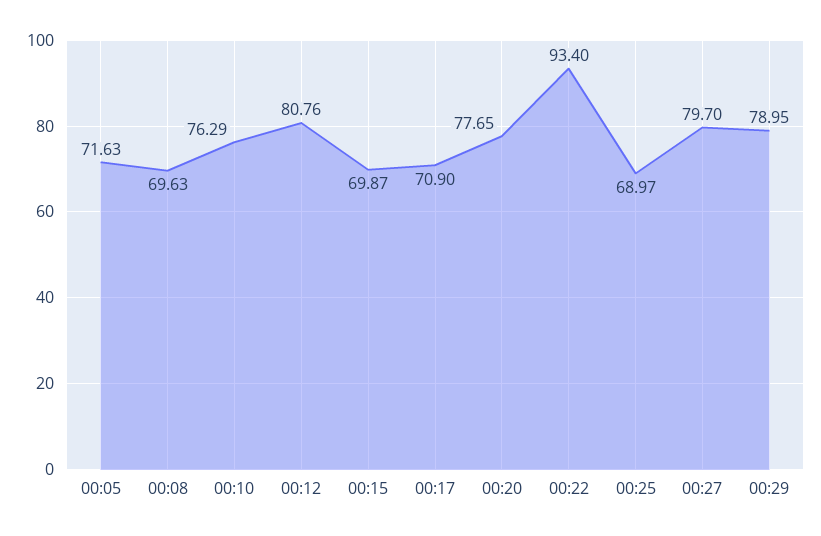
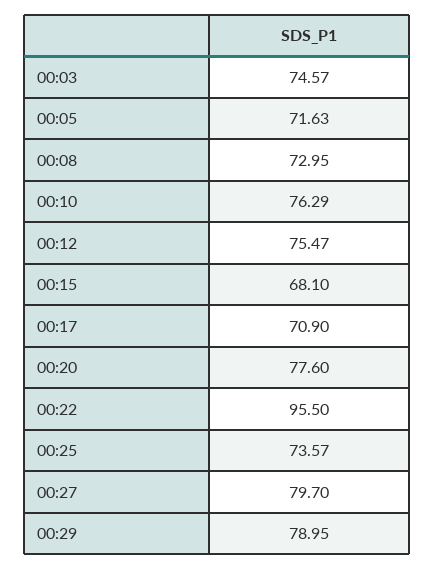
  {
    "00:05": 71.63,
-   "00:08": 69.63,
+   "00:08": 72.95,
    "00:10": 76.29,
-   "00:12": 80.76,
+   "00:12": 75.47,
-   "00:15": 69.87,
+   "00:15": 68.1,
    "00:17": 70.9,
-   "00:20": 77.65,
+   "00:20": 77.6,
-   "00:22": 93.4,
+   "00:22": 95.5,
-   "00:25": 68.97,
+   "00:25": 73.57,
    "00:27": 79.7,
-   "00:29": 78.95
+   "00:29": 78.95,
+   "00:03": 74.57
  }

